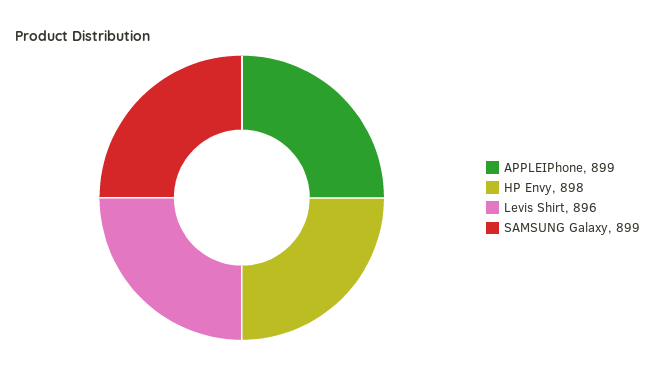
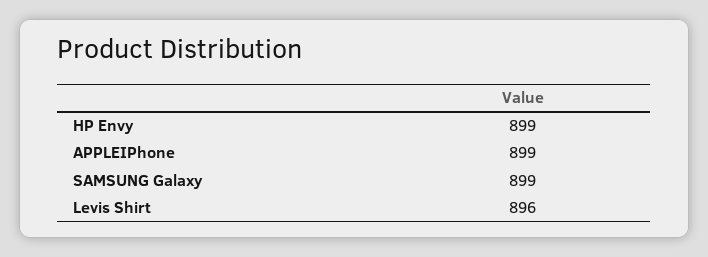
  {
    "APPLEIPhone": 899,
-   "HP Envy": 898,
+   "HP Envy": 899,
    "Levis Shirt": 896,
    "SAMSUNG Galaxy": 899
  }

